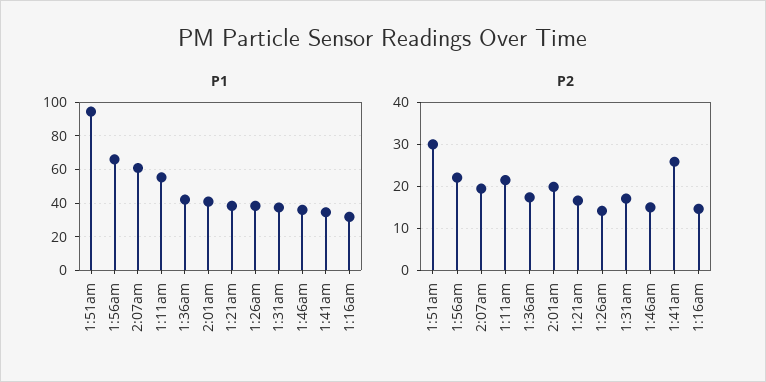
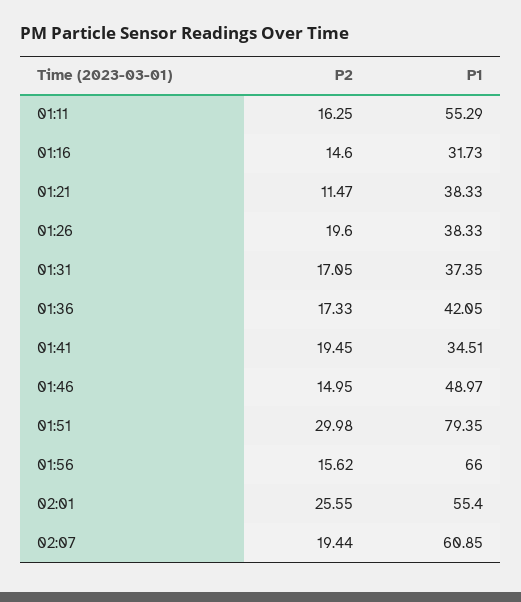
  {
    "P1": {
-     "1:51am": 95,
+     "1:51am": 79.35,
      "1:56am": 66,
      "2:07am": 60.85,
      "1:11am": 55.29,
      "1:36am": 42.05,
-     "2:01am": 40,
+     "2:01am": 55.4,
      "1:21am": 38.33,
      "1:26am": 38.33,
      "1:31am": 37.35,
-     "1:46am": 35,
+     "1:46am": 48.97,
      "1:41am": 34.51,
      "1:16am": 31.73
    },
    "P2": {
      "1:51am": 29.98,
-     "1:56am": 22,
+     "1:56am": 15.62,
      "2:07am": 19.44,
-     "1:11am": 22,
+     "1:11am": 16.25,
      "1:36am": 17.33,
-     "2:01am": 20,
+     "2:01am": 25.55,
-     "1:21am": 16,
+     "1:21am": 11.47,
-     "1:26am": 14,
+     "1:26am": 19.6,
      "1:31am": 17.05,
      "1:46am": 14.95,
-     "1:41am": 26,
+     "1:41am": 19.45,
      "1:16am": 14.6
    }
  }

